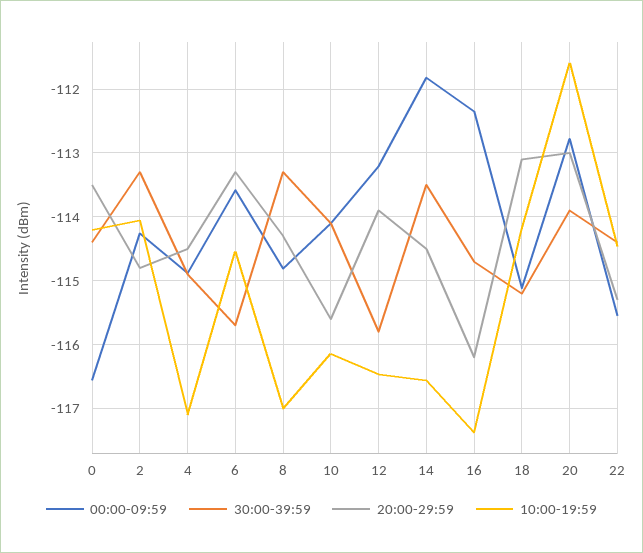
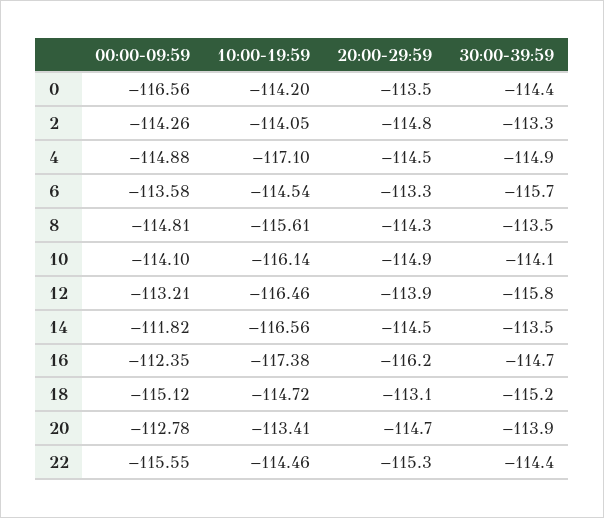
  {
    "00:00-09:59": {
      "0": -116.56,
      "2": -114.26,
      "4": -114.88,
      "6": -113.58,
      "8": -114.81,
      "10": -114.1,
      "12": -113.21,
      "14": -111.82,
      "16": -112.35,
      "18": -115.12,
      "20": -112.78,
      "22": -115.55
    },
    "30:00-39:59": {
      "0": -114.4,
      "2": -113.3,
      "4": -114.9,
      "6": -115.7,
-     "8": -113.3,
+     "8": -113.5,
      "10": -114.1,
      "12": -115.8,
      "14": -113.5,
      "16": -114.7,
      "18": -115.2,
      "20": -113.9,
      "22": -114.4
    },
    "20:00-29:59": {
      "0": -113.5,
      "2": -114.8,
      "4": -114.5,
      "6": -113.3,
      "8": -114.3,
-     "10": -115.6,
+     "10": -114.9,
      "12": -113.9,
      "14": -114.5,
      "16": -116.2,
      "18": -113.1,
-     "20": -113,
+     "20": -114.7,
      "22": -115.3
    },
    "10:00-19:59": {
      "0": -114.2,
      "2": -114.05,
      "4": -117.1,
      "6": -114.54,
-     "8": -117,
+     "8": -115.61,
      "10": -116.14,
      "12": -116.46,
      "14": -116.56,
      "16": -117.38,
-     "18": -114.2,
+     "18": -114.72,
-     "20": -111.6,
+     "20": -113.41,
      "22": -114.46
    }
  }

